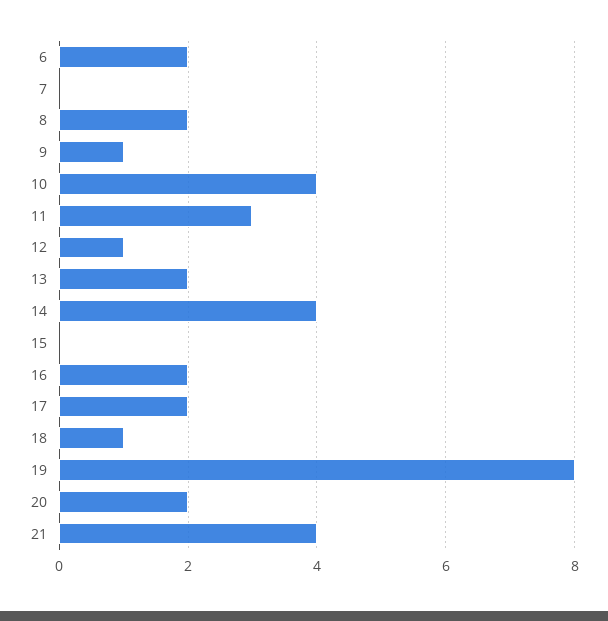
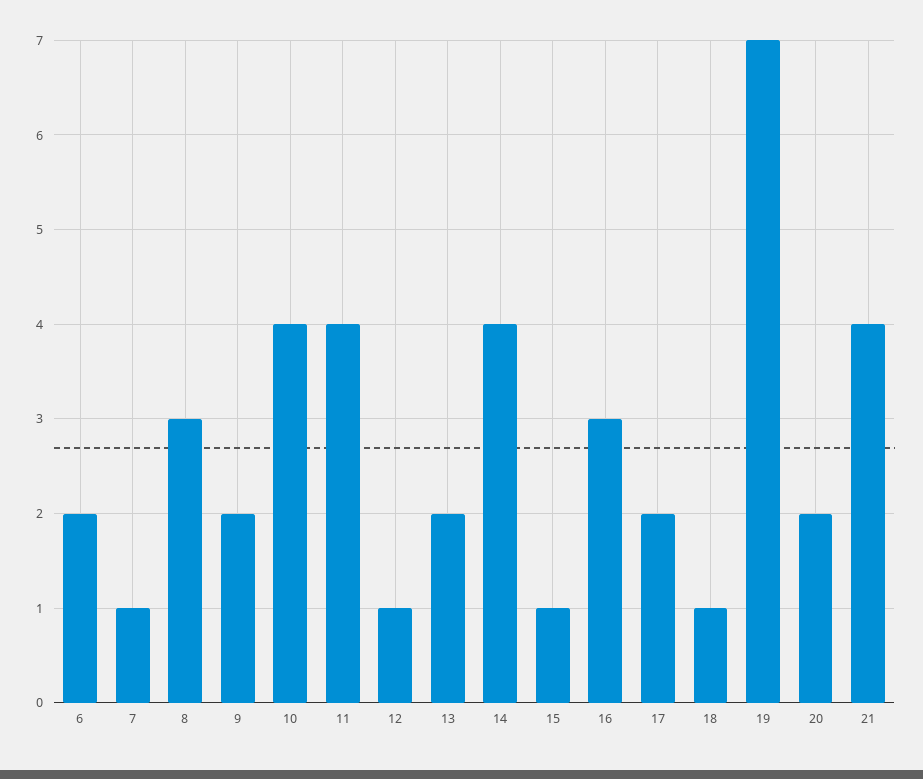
  {
    "6": 2,
-   "7": 0,
+   "7": 1,
-   "8": 2,
+   "8": 3,
-   "9": 1,
+   "9": 2,
    "10": 4,
-   "11": 3,
+   "11": 4,
    "12": 1,
    "13": 2,
    "14": 4,
-   "15": 0,
+   "15": 1,
-   "16": 2,
+   "16": 3,
    "17": 2,
    "18": 1,
-   "19": 8,
+   "19": 7,
    "20": 2,
    "21": 4
  }

